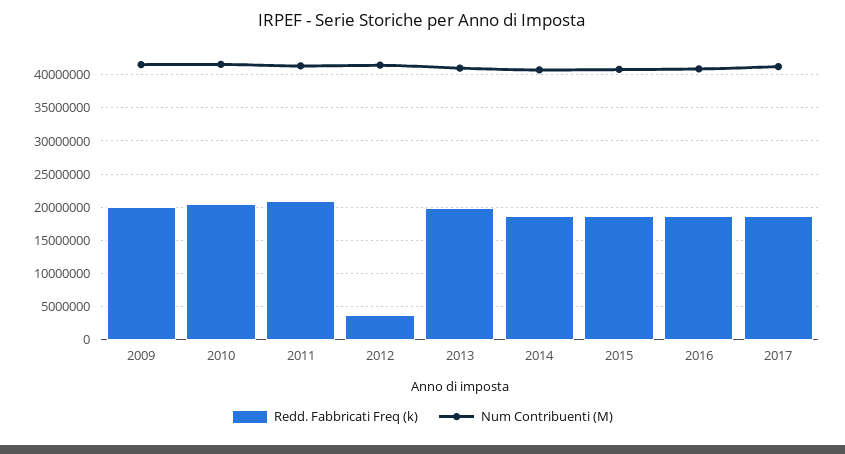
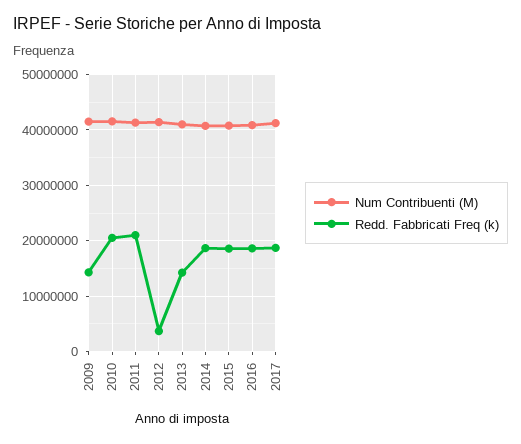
  {
    "Redd. Fabbricati Freq (k)": {
-     "2009": 20000000,
+     "2009": 14000000,
      "2010": 21000000,
      "2011": 21000000,
      "2012": 4000000,
-     "2013": 20000000,
+     "2013": 14000000,
      "2014": 19000000,
      "2015": 19000000,
      "2016": 19000000,
      "2017": 19000000
    },
    "Num Contribuenti (M)": {
      "2009": 42000000,
      "2010": 42000000,
      "2011": 41000000,
      "2012": 41000000,
      "2013": 41000000,
      "2014": 41000000,
      "2015": 41000000,
      "2016": 41000000,
      "2017": 41000000
    }
  }

